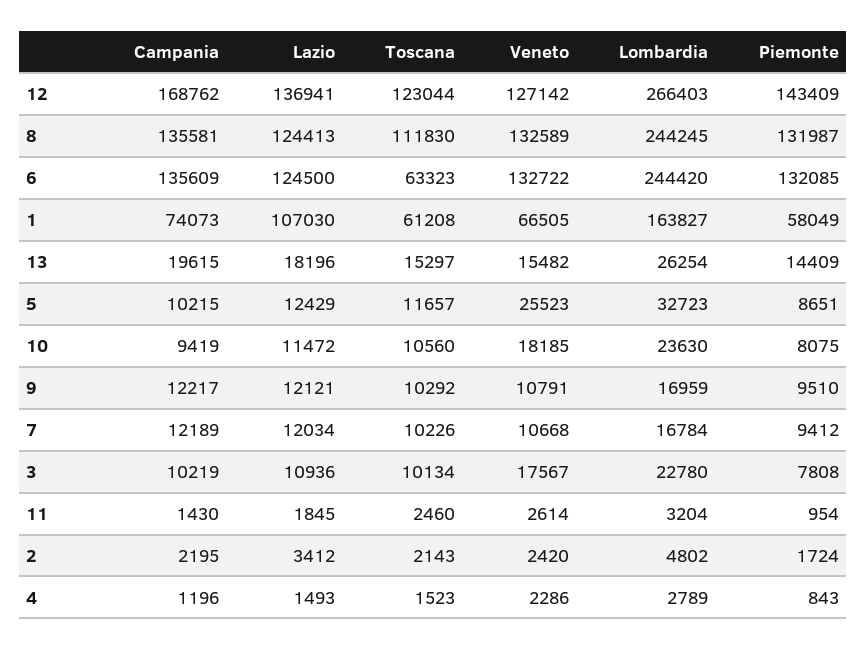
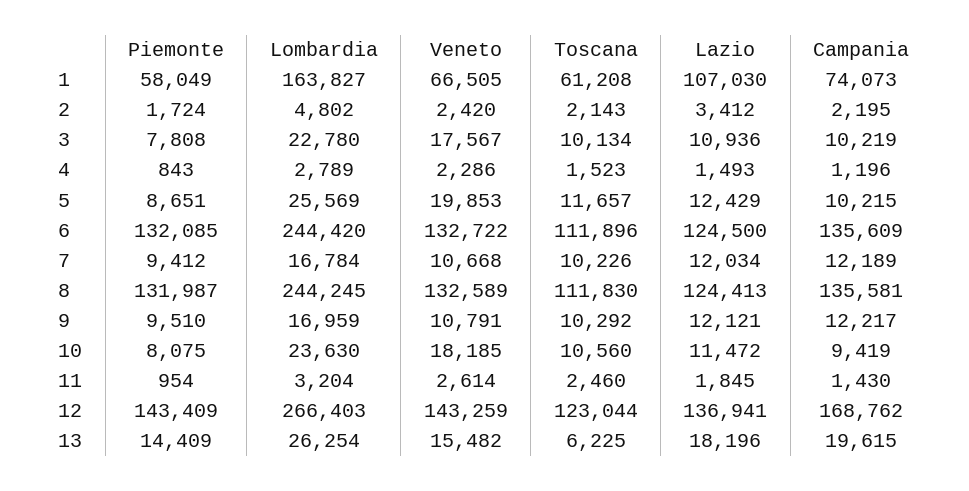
  {
    "Campania": {
      "12": 168762,
      "8": 135581,
      "6": 135609,
      "1": 74073,
      "13": 19615,
      "5": 10215,
      "10": 9419,
      "9": 12217,
      "7": 12189,
      "3": 10219,
      "11": 1430,
      "2": 2195,
      "4": 1196
    },
    "Lazio": {
      "12": 136941,
      "8": 124413,
      "6": 124500,
      "1": 107030,
      "13": 18196,
      "5": 12429,
      "10": 11472,
      "9": 12121,
      "7": 12034,
      "3": 10936,
      "11": 1845,
      "2": 3412,
      "4": 1493
    },
    "Toscana": {
      "12": 123044,
      "8": 111830,
-     "6": 63323,
+     "6": 111896,
      "1": 61208,
-     "13": 15297,
+     "13": 6225,
      "5": 11657,
      "10": 10560,
      "9": 10292,
      "7": 10226,
      "3": 10134,
      "11": 2460,
      "2": 2143,
      "4": 1523
    },
    "Veneto": {
-     "12": 127142,
+     "12": 143259,
      "8": 132589,
      "6": 132722,
      "1": 66505,
      "13": 15482,
-     "5": 25523,
+     "5": 19853,
      "10": 18185,
      "9": 10791,
      "7": 10668,
      "3": 17567,
      "11": 2614,
      "2": 2420,
      "4": 2286
    },
    "Lombardia": {
      "12": 266403,
      "8": 244245,
      "6": 244420,
      "1": 163827,
      "13": 26254,
-     "5": 32723,
+     "5": 25569,
      "10": 23630,
      "9": 16959,
      "7": 16784,
      "3": 22780,
      "11": 3204,
      "2": 4802,
      "4": 2789
    },
    "Piemonte": {
      "12": 143409,
      "8": 131987,
      "6": 132085,
      "1": 58049,
      "13": 14409,
      "5": 8651,
      "10": 8075,
      "9": 9510,
      "7": 9412,
      "3": 7808,
      "11": 954,
      "2": 1724,
      "4": 843
    }
  }

